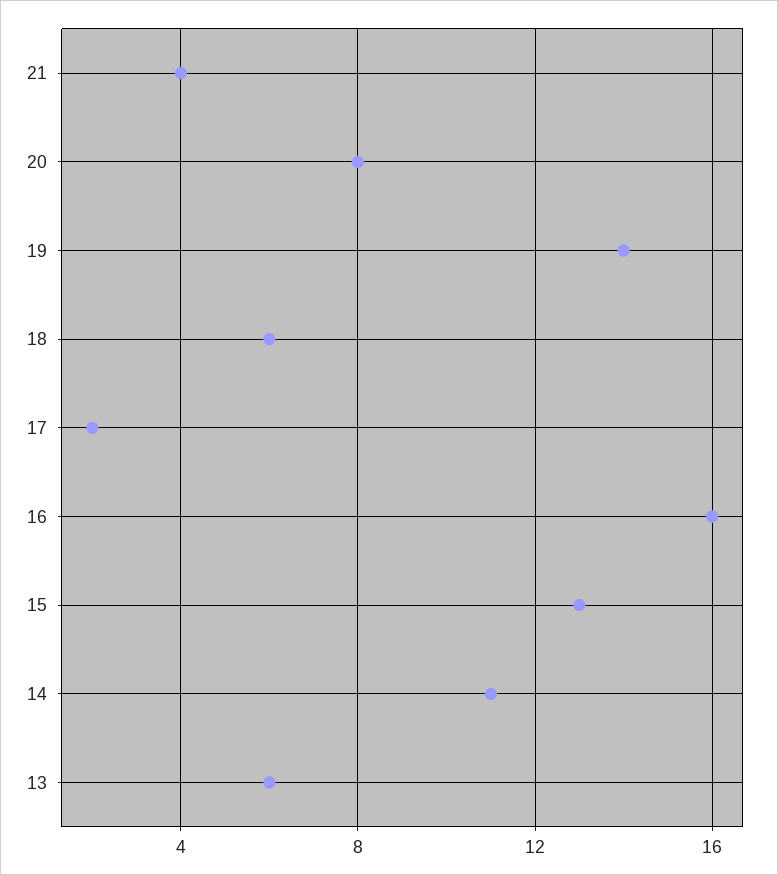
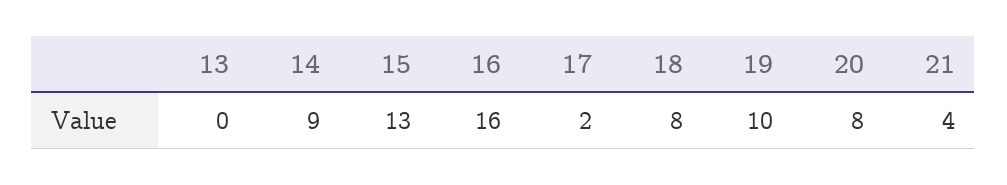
  {
    "21": 4,
    "20": 8,
-   "19": 14,
+   "19": 10,
-   "18": 6,
+   "18": 8,
    "17": 2,
    "16": 16,
    "15": 13,
-   "14": 11,
+   "14": 9,
-   "13": 6
+   "13": 0
  }

